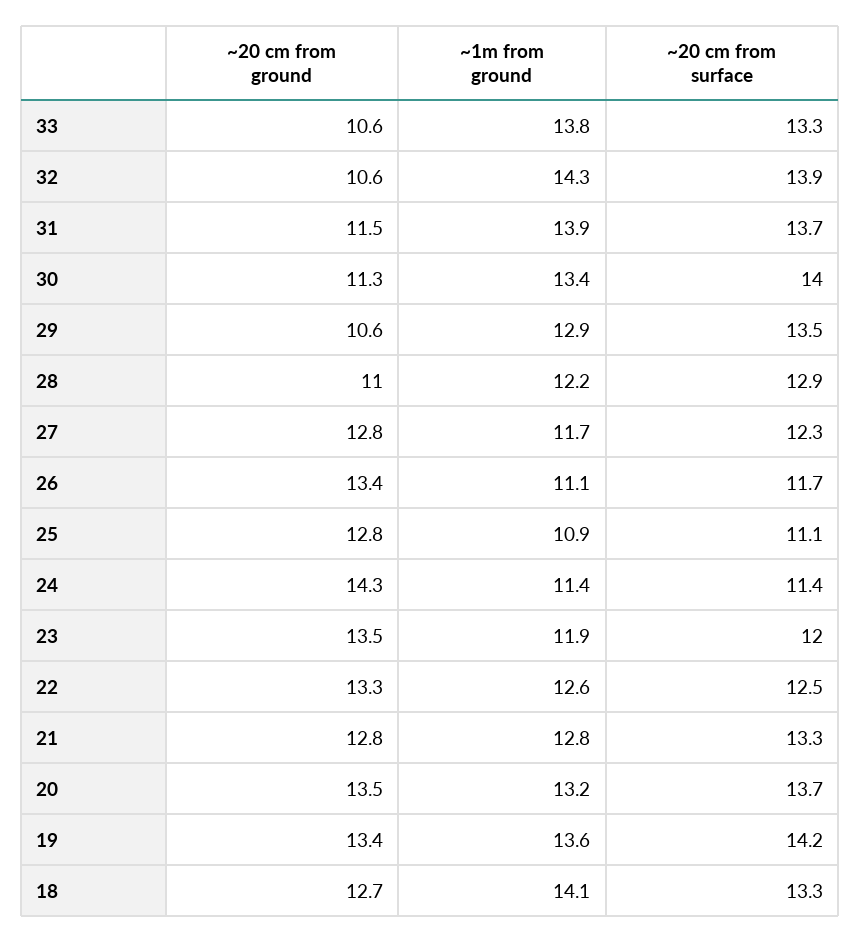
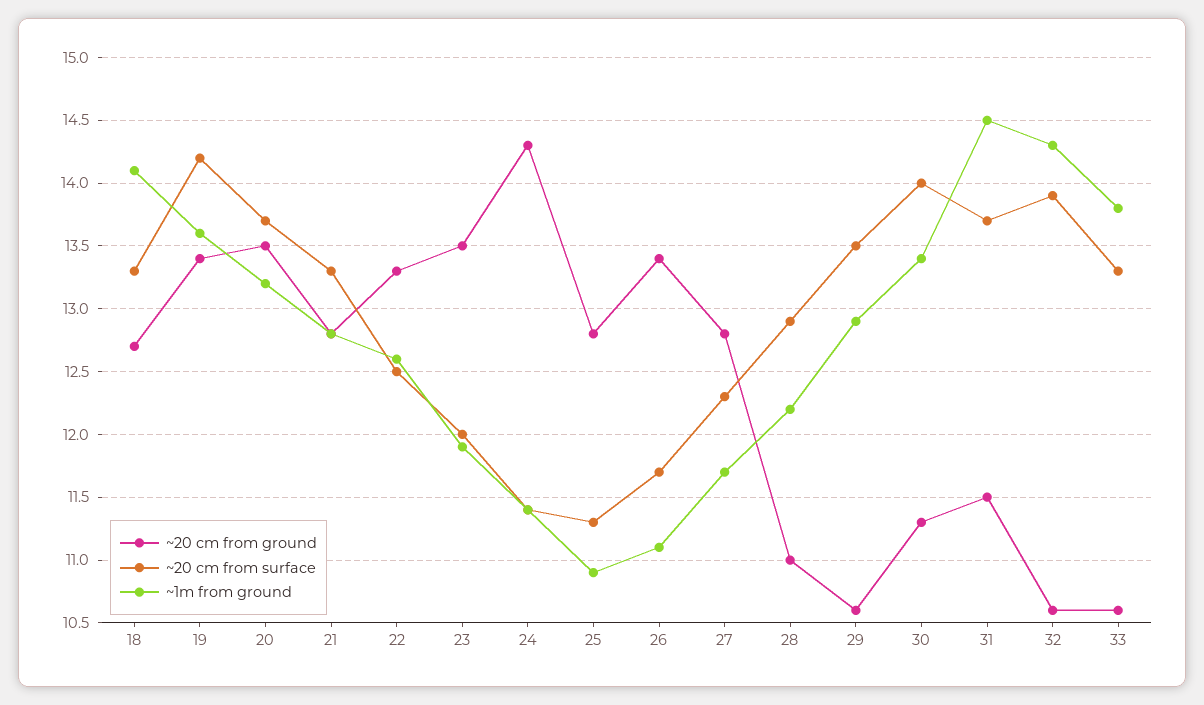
  {
    "~20 cm from ground": {
      "33": 10.6,
      "32": 10.6,
      "31": 11.5,
      "30": 11.3,
      "29": 10.6,
      "28": 11,
      "27": 12.8,
      "26": 13.4,
      "25": 12.8,
      "24": 14.3,
      "23": 13.5,
      "22": 13.3,
      "21": 12.8,
      "20": 13.5,
      "19": 13.4,
      "18": 12.7
    },
    "~1m from ground": {
      "33": 13.8,
      "32": 14.3,
-     "31": 13.9,
+     "31": 14.5,
      "30": 13.4,
      "29": 12.9,
      "28": 12.2,
      "27": 11.7,
      "26": 11.1,
      "25": 10.9,
      "24": 11.4,
      "23": 11.9,
      "22": 12.6,
      "21": 12.8,
      "20": 13.2,
      "19": 13.6,
      "18": 14.1
    },
    "~20 cm from surface": {
      "33": 13.3,
      "32": 13.9,
      "31": 13.7,
      "30": 14,
      "29": 13.5,
      "28": 12.9,
      "27": 12.3,
      "26": 11.7,
-     "25": 11.1,
+     "25": 11.3,
      "24": 11.4,
      "23": 12,
      "22": 12.5,
      "21": 13.3,
      "20": 13.7,
      "19": 14.2,
      "18": 13.3
    }
  }

